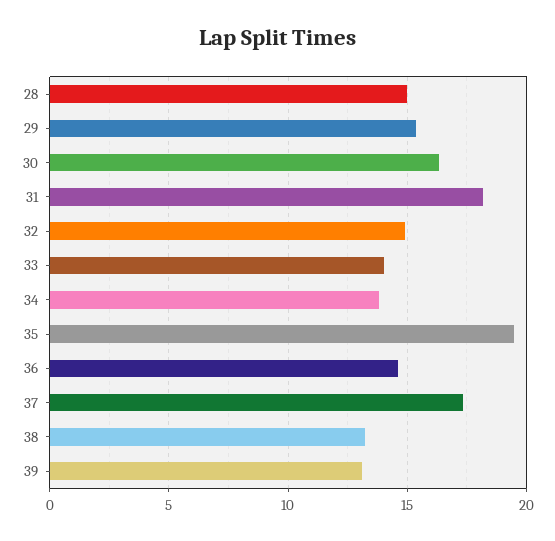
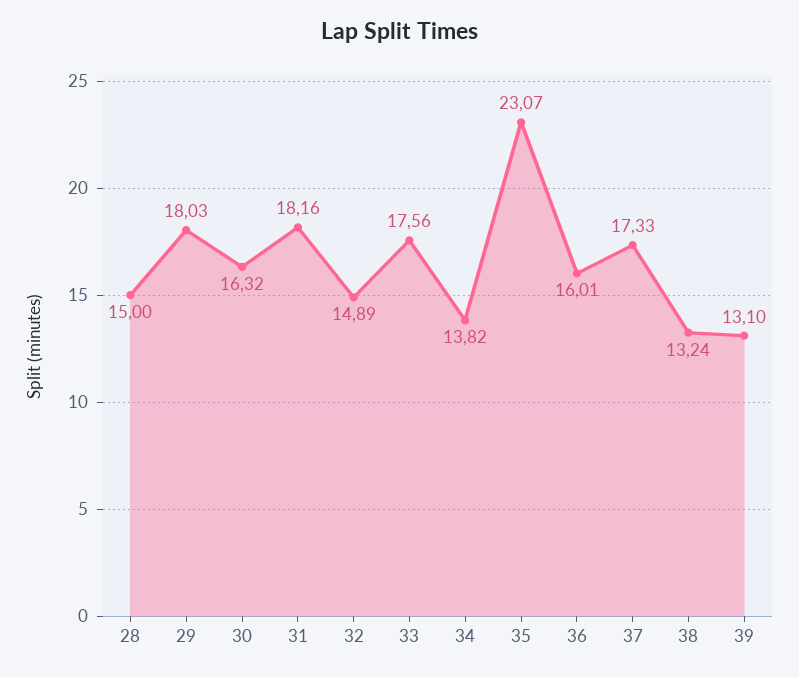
  {
    "28": 15,
-   "29": 15.5,
+   "29": 18.03,
    "30": 16.32,
    "31": 18.16,
    "32": 14.89,
-   "33": 14,
+   "33": 17.56,
    "34": 13.82,
-   "35": 19.5,
+   "35": 23.07,
-   "36": 14.5,
+   "36": 16.01,
    "37": 17.33,
    "38": 13.24,
    "39": 13.1
  }

